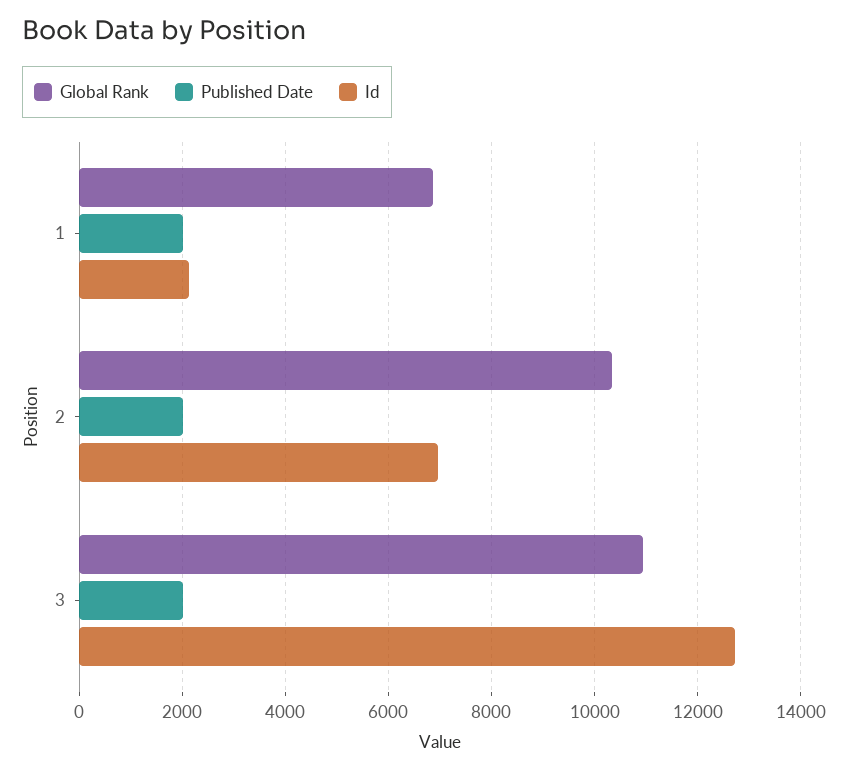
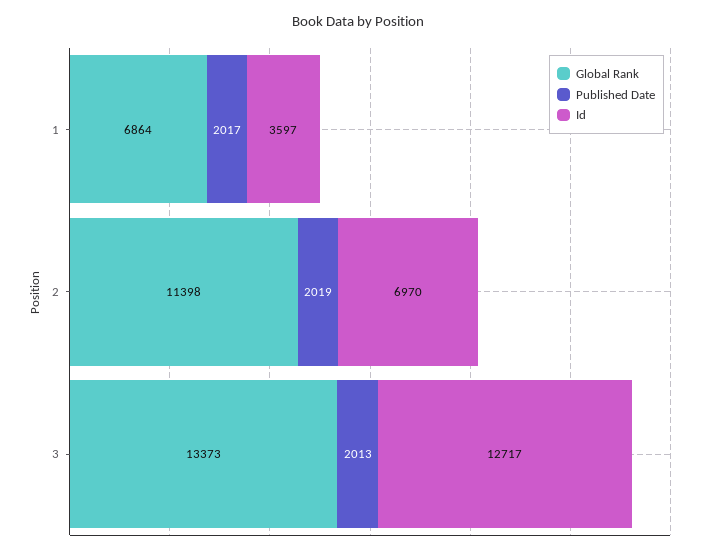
  {
    "Global Rank": {
      "1": 6864,
-     "2": 10400,
+     "2": 11398,
-     "3": 11000
+     "3": 13373
    },
    "Published Date": {
      "1": 2017,
      "2": 2019,
      "3": 2013
    },
    "Id": {
-     "1": 2200,
+     "1": 3597,
      "2": 6970,
      "3": 12717
    }
  }

